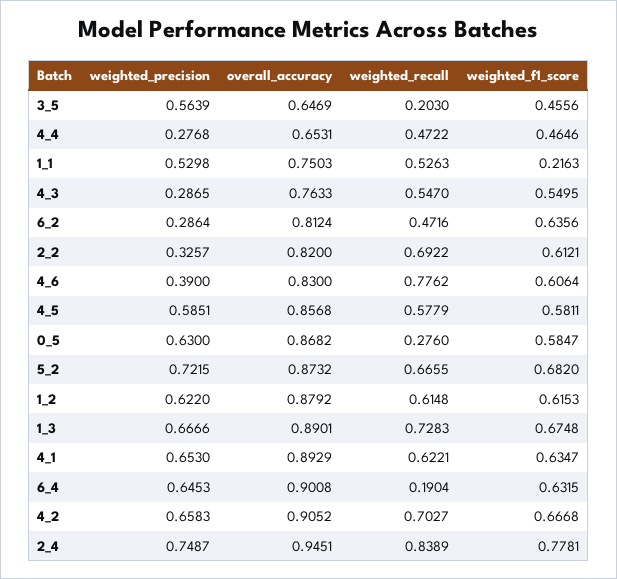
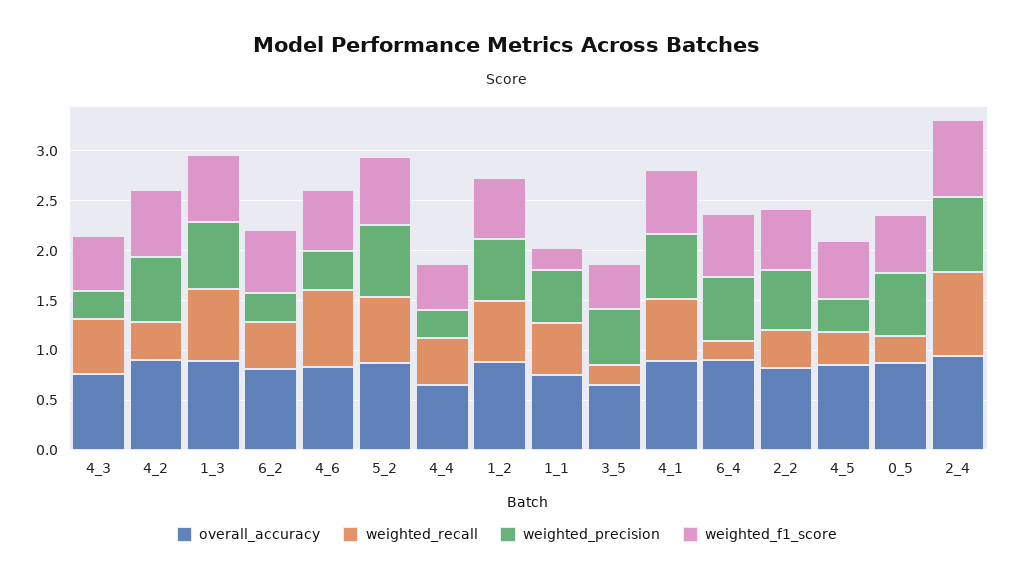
  {
    "weighted_precision": {
      "3_5": 0.5639,
      "4_4": 0.2768,
      "1_1": 0.5298,
      "4_3": 0.2865,
      "6_2": 0.2864,
-     "2_2": 0.3257,
+     "2_2": 0.6,
      "4_6": 0.39,
-     "4_5": 0.5851,
+     "4_5": 0.3,
      "0_5": 0.63,
      "5_2": 0.7215,
      "1_2": 0.622,
      "1_3": 0.6666,
      "4_1": 0.653,
      "6_4": 0.6453,
      "4_2": 0.6583,
      "2_4": 0.7487
    },
    "overall_accuracy": {
      "3_5": 0.6469,
      "4_4": 0.6531,
      "1_1": 0.7503,
      "4_3": 0.7633,
      "6_2": 0.8124,
      "2_2": 0.82,
      "4_6": 0.83,
      "4_5": 0.8568,
      "0_5": 0.8682,
      "5_2": 0.8732,
      "1_2": 0.8792,
      "1_3": 0.8901,
      "4_1": 0.8929,
      "6_4": 0.9008,
      "4_2": 0.9052,
      "2_4": 0.9451
    },
    "weighted_recall": {
      "3_5": 0.203,
      "4_4": 0.4722,
      "1_1": 0.5263,
      "4_3": 0.547,
      "6_2": 0.4716,
-     "2_2": 0.6922,
+     "2_2": 0.4,
      "4_6": 0.7762,
-     "4_5": 0.5779,
+     "4_5": 0.3,
      "0_5": 0.276,
      "5_2": 0.6655,
      "1_2": 0.6148,
      "1_3": 0.7283,
      "4_1": 0.6221,
      "6_4": 0.1904,
-     "4_2": 0.7027,
+     "4_2": 0.4,
      "2_4": 0.8389
    },
    "weighted_f1_score": {
      "3_5": 0.4556,
      "4_4": 0.4646,
      "1_1": 0.2163,
      "4_3": 0.5495,
      "6_2": 0.6356,
      "2_2": 0.6121,
      "4_6": 0.6064,
      "4_5": 0.5811,
      "0_5": 0.5847,
      "5_2": 0.682,
      "1_2": 0.6153,
      "1_3": 0.6748,
      "4_1": 0.6347,
      "6_4": 0.6315,
      "4_2": 0.6668,
      "2_4": 0.7781
    }
  }

